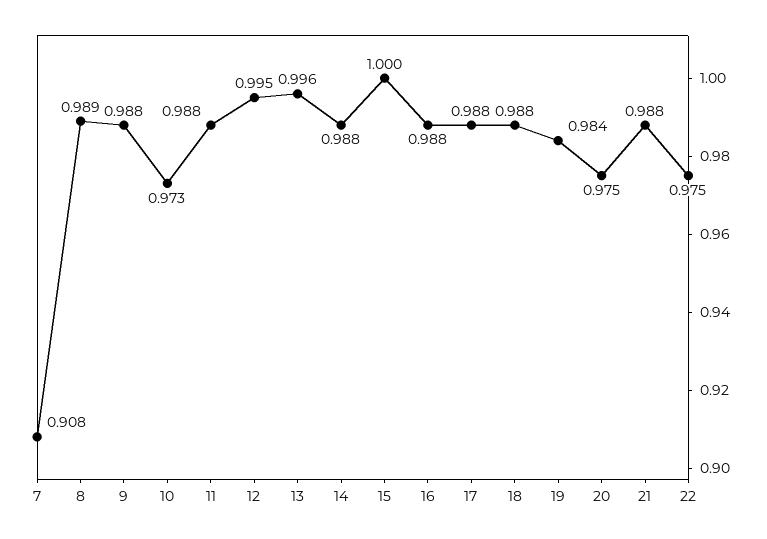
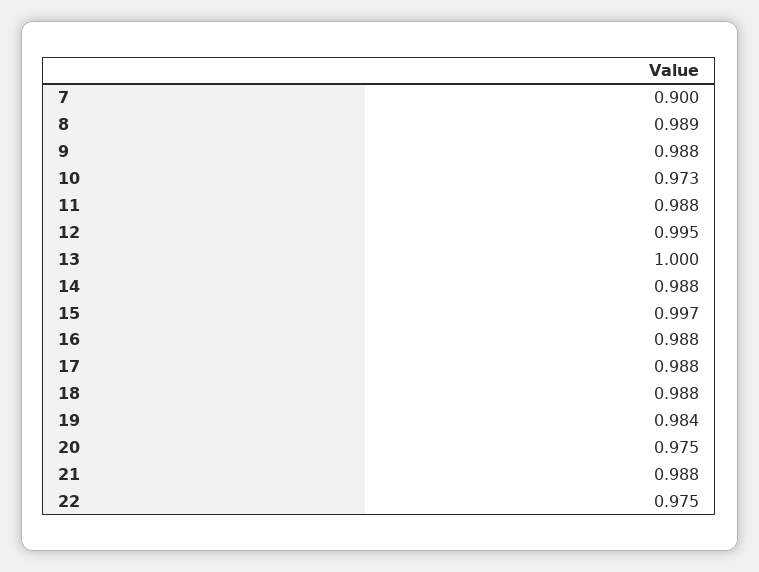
  {
-   "7": 0.908,
+   "7": 0.9,
    "8": 0.989,
    "9": 0.988,
    "10": 0.973,
    "11": 0.988,
    "12": 0.995,
-   "13": 0.996,
+   "13": 1,
    "14": 0.988,
-   "15": 1,
+   "15": 0.997,
    "16": 0.988,
    "17": 0.988,
    "18": 0.988,
    "19": 0.984,
    "20": 0.975,
    "21": 0.988,
    "22": 0.975
  }

